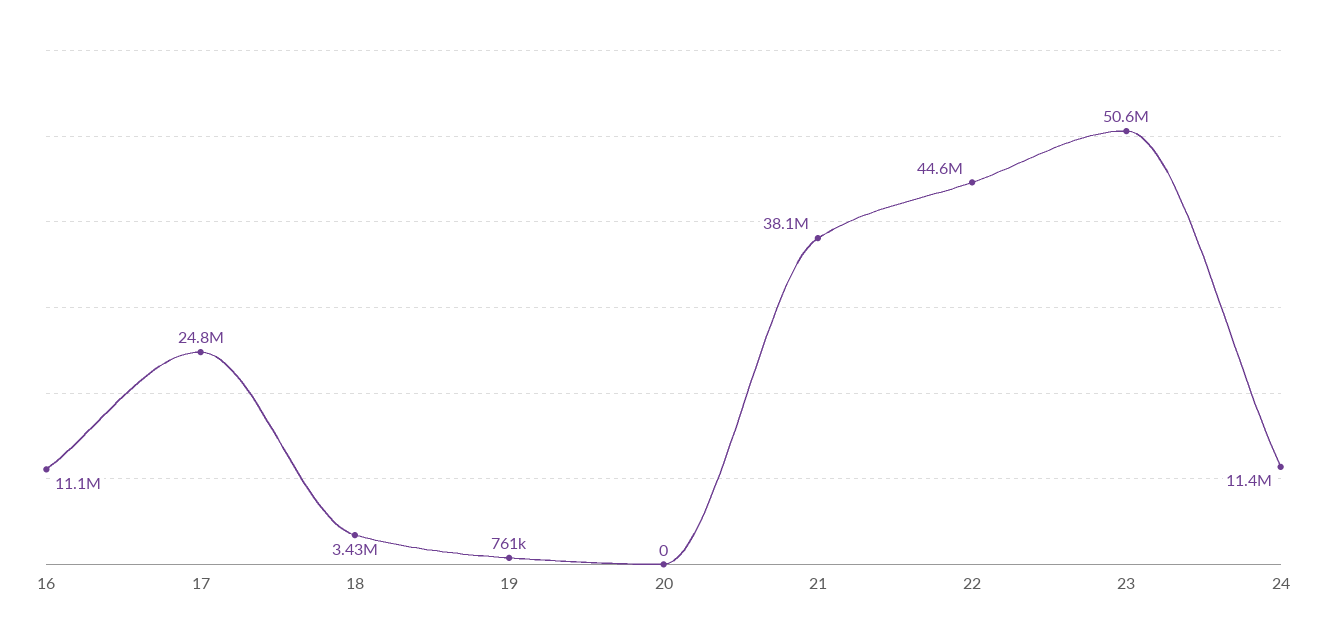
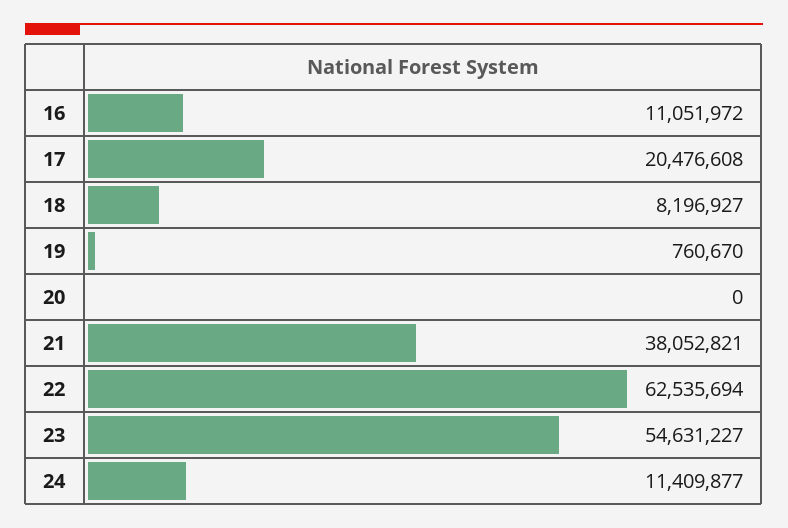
  {
    "16": 11051972,
-   "17": 24800000,
+   "17": 20476608,
-   "18": 3430000,
+   "18": 8196927,
    "19": 760670,
    "20": 0,
    "21": 38052821,
-   "22": 44600000,
+   "22": 62535694,
-   "23": 50600000,
+   "23": 54631227,
    "24": 11409877
  }

